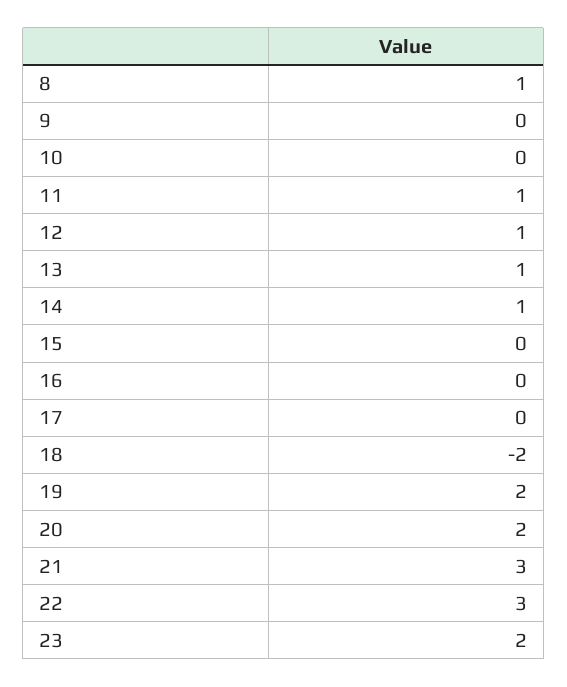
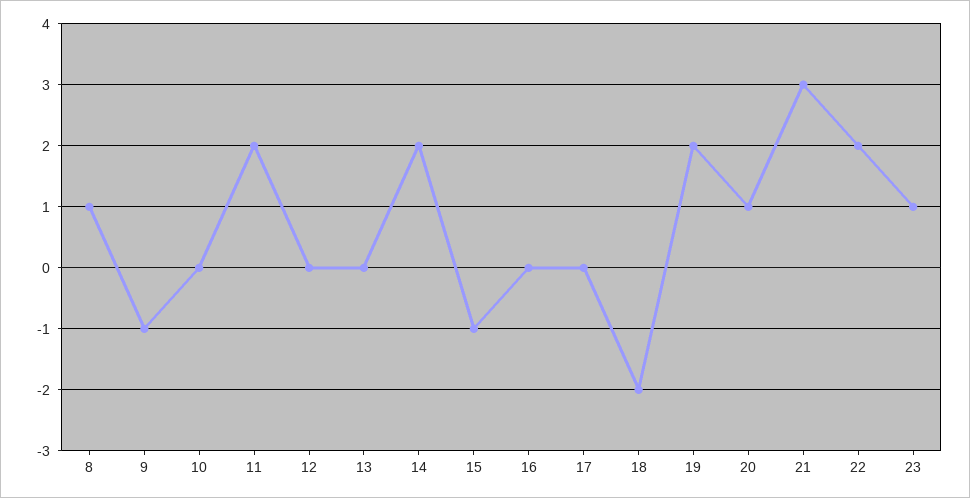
  {
    "8": 1,
-   "9": 0,
+   "9": -1,
    "10": 0,
-   "11": 1,
+   "11": 2,
-   "12": 1,
+   "12": 0,
-   "13": 1,
+   "13": 0,
-   "14": 1,
+   "14": 2,
-   "15": 0,
+   "15": -1,
    "16": 0,
    "17": 0,
    "18": -2,
    "19": 2,
-   "20": 2,
+   "20": 1,
    "21": 3,
-   "22": 3,
+   "22": 2,
-   "23": 2
+   "23": 1
  }

